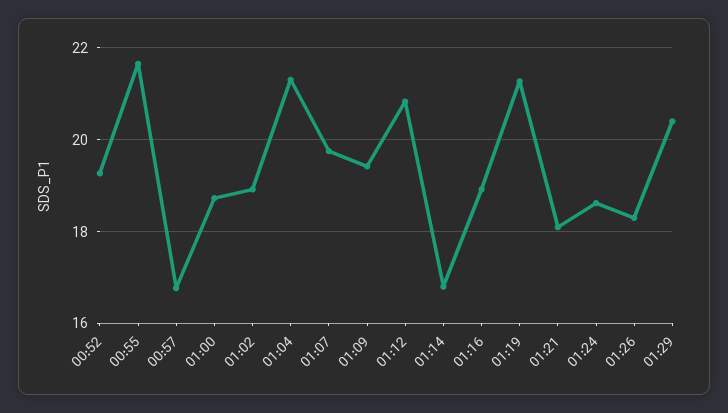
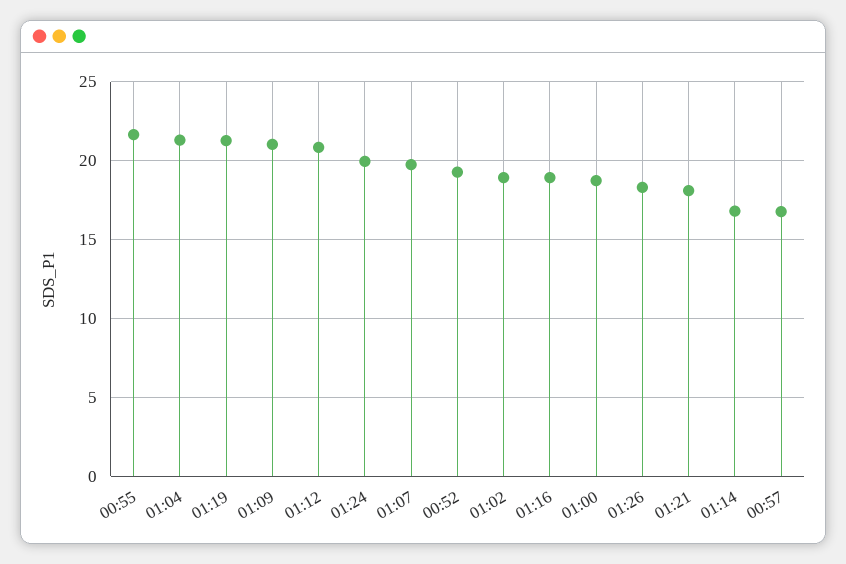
  {
    "00:52": 19.2,
    "00:55": 21.6,
    "00:57": 16.8,
    "01:00": 18.8,
    "01:02": 19,
    "01:04": 21.4,
    "01:07": 19.8,
-   "01:09": 19.4,
+   "01:09": 21,
    "01:12": 20.8,
    "01:14": 16.8,
    "01:16": 19,
    "01:19": 21.2,
    "01:21": 18.2,
-   "01:24": 18.6,
+   "01:24": 20,
-   "01:26": 18.4,
+   "01:26": 18.4
-   "01:29": 20.4
  }

